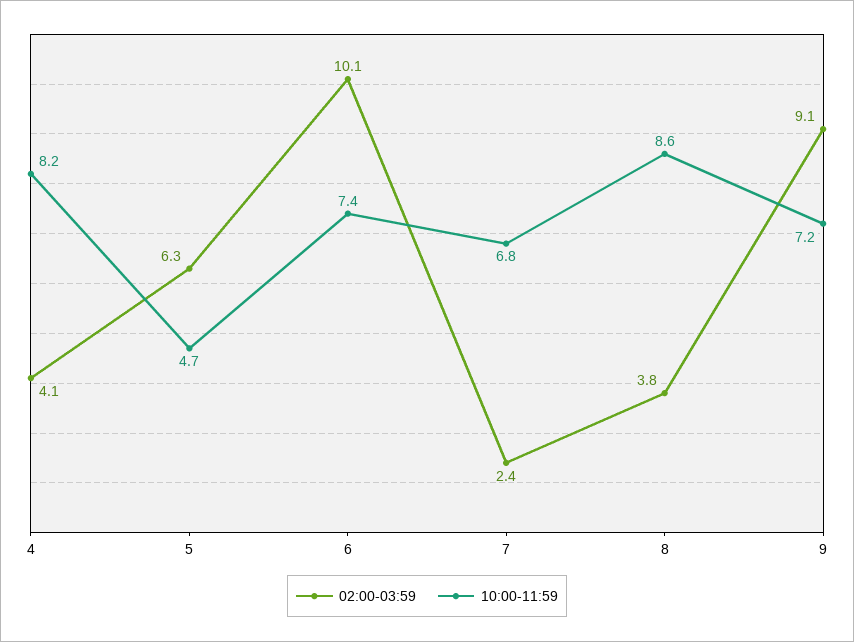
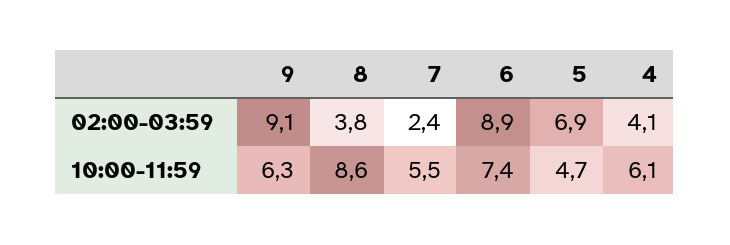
  {
    "02:00-03:59": {
      "4": 4.1,
-     "5": 6.3,
+     "5": 6.9,
-     "6": 10.1,
+     "6": 8.9,
      "7": 2.4,
      "8": 3.8,
      "9": 9.1
    },
    "10:00-11:59": {
-     "4": 8.2,
+     "4": 6.1,
      "5": 4.7,
      "6": 7.4,
-     "7": 6.8,
+     "7": 5.5,
      "8": 8.6,
-     "9": 7.2
+     "9": 6.3
    }
  }

